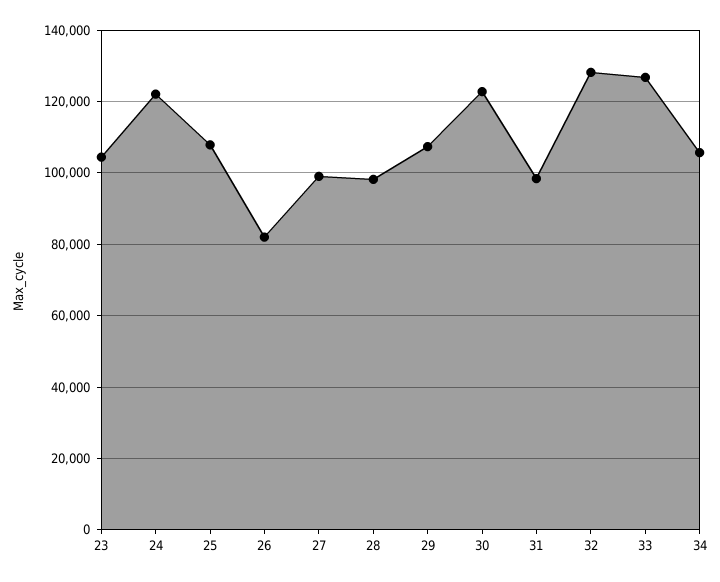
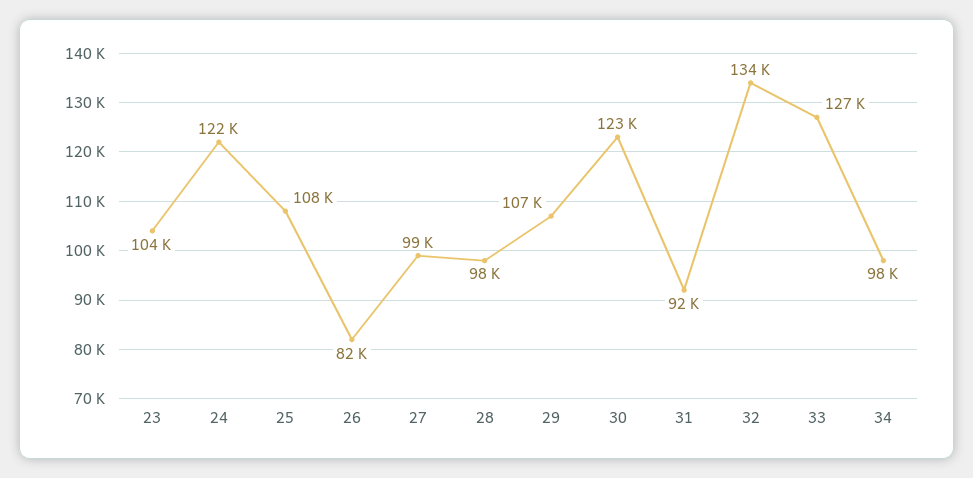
  {
    "23": 104000,
    "24": 122000,
    "25": 108000,
    "26": 82000,
    "27": 99000,
    "28": 98000,
    "29": 107000,
    "30": 123000,
-   "31": 98000,
+   "31": 92000,
-   "32": 128000,
+   "32": 134000,
    "33": 127000,
-   "34": 106000
+   "34": 98000
  }

